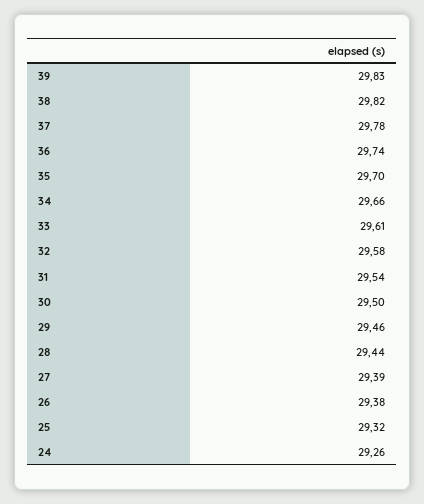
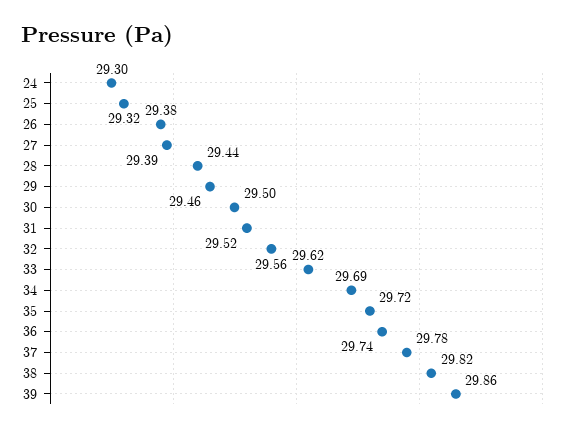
  {
-   "39": 29.83,
+   "39": 29.86,
    "38": 29.82,
    "37": 29.78,
    "36": 29.74,
-   "35": 29.7,
+   "35": 29.72,
-   "34": 29.66,
+   "34": 29.69,
-   "33": 29.61,
+   "33": 29.62,
-   "32": 29.58,
+   "32": 29.56,
-   "31": 29.54,
+   "31": 29.52,
    "30": 29.5,
    "29": 29.46,
    "28": 29.44,
    "27": 29.39,
    "26": 29.38,
    "25": 29.32,
-   "24": 29.26
+   "24": 29.3
  }

